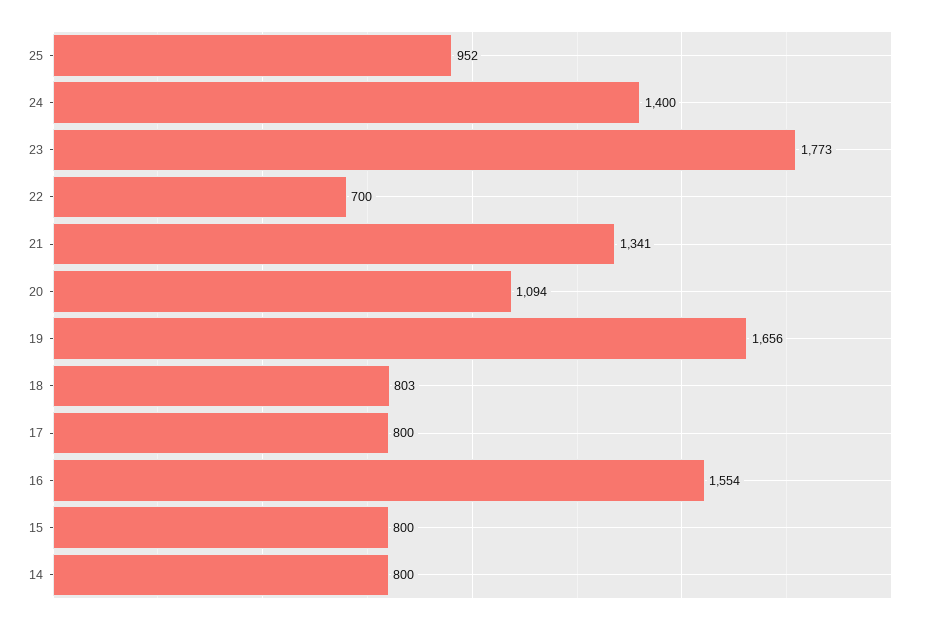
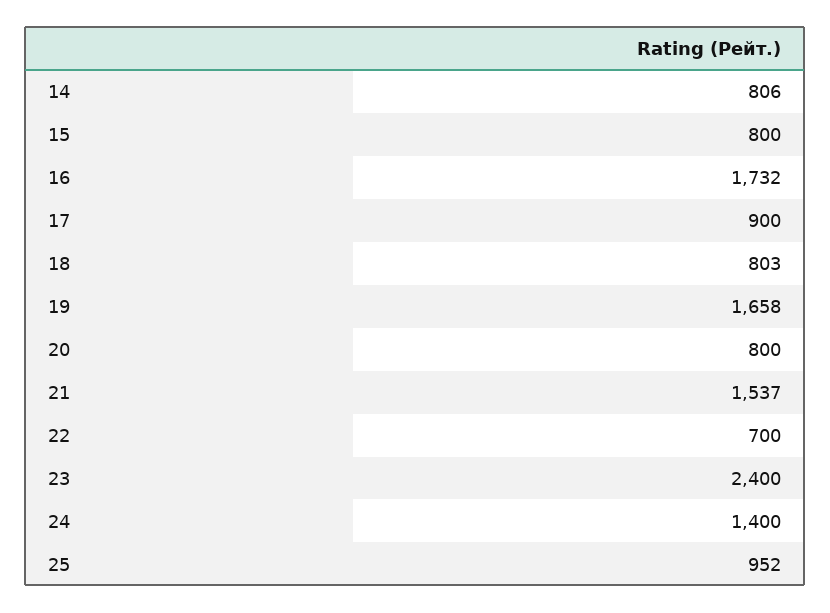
  {
    "25": 952,
    "24": 1400,
-   "23": 1773,
+   "23": 2400,
    "22": 700,
-   "21": 1341,
+   "21": 1537,
-   "20": 1094,
+   "20": 800,
-   "19": 1656,
+   "19": 1658,
    "18": 803,
-   "17": 800,
+   "17": 900,
-   "16": 1554,
+   "16": 1732,
    "15": 800,
-   "14": 800
+   "14": 806
  }

